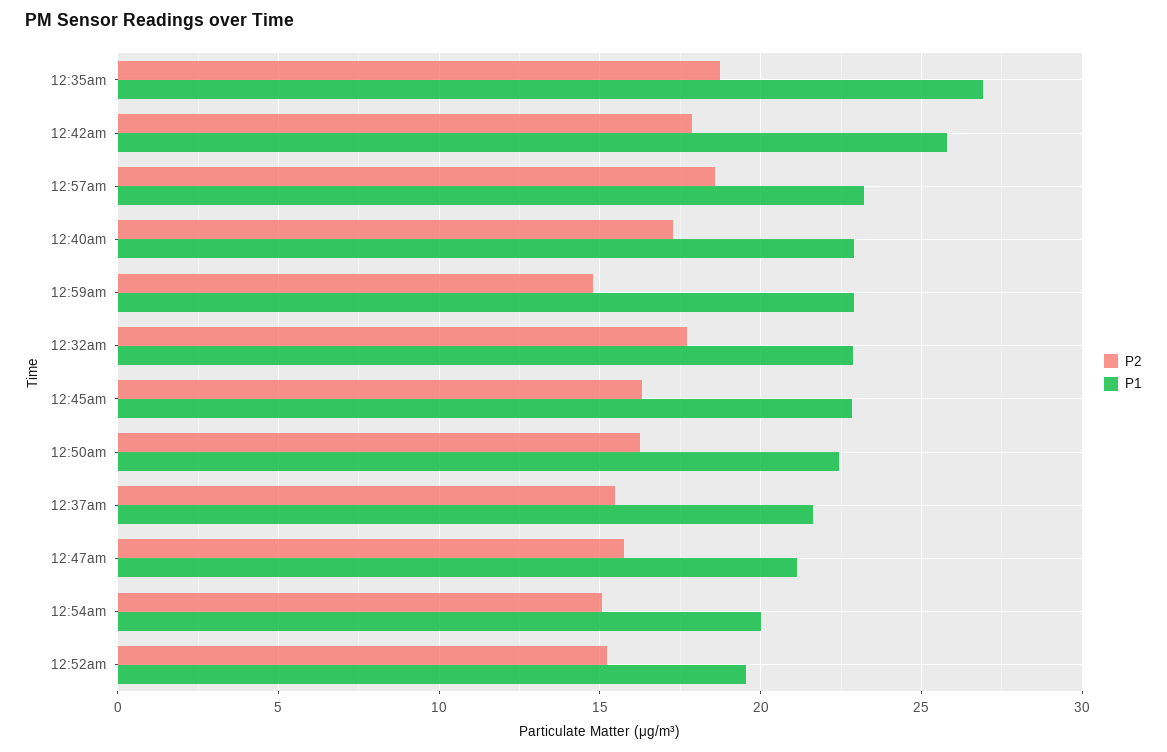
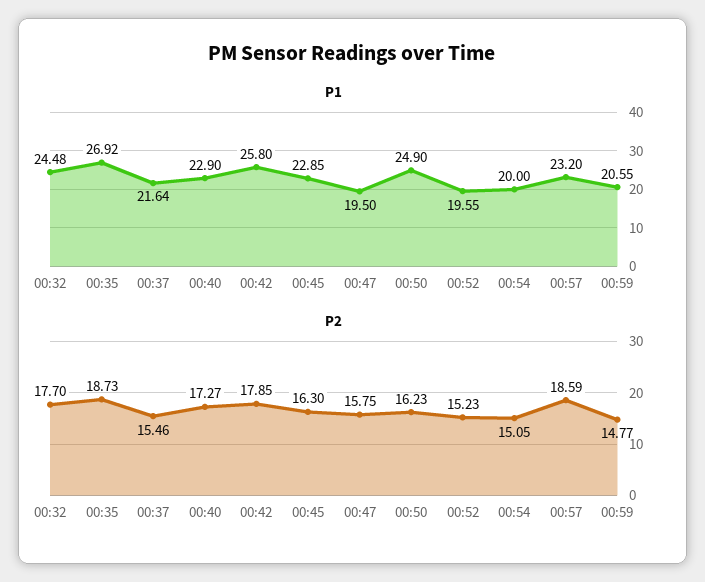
  {
    "P2": {
      "12:35am": 18.73,
      "12:42am": 17.85,
      "12:57am": 18.59,
      "12:40am": 17.27,
      "12:59am": 14.77,
      "12:32am": 17.7,
      "12:45am": 16.3,
      "12:50am": 16.23,
      "12:37am": 15.46,
      "12:47am": 15.75,
      "12:54am": 15.05,
      "12:52am": 15.23
    },
    "P1": {
      "12:35am": 26.92,
      "12:42am": 25.8,
      "12:57am": 23.2,
      "12:40am": 22.9,
-     "12:59am": 23,
+     "12:59am": 20.55,
-     "12:32am": 23,
+     "12:32am": 24.48,
      "12:45am": 22.85,
-     "12:50am": 22.5,
+     "12:50am": 24.9,
      "12:37am": 21.64,
-     "12:47am": 21,
+     "12:47am": 19.5,
      "12:54am": 20,
      "12:52am": 19.55
    }
  }

